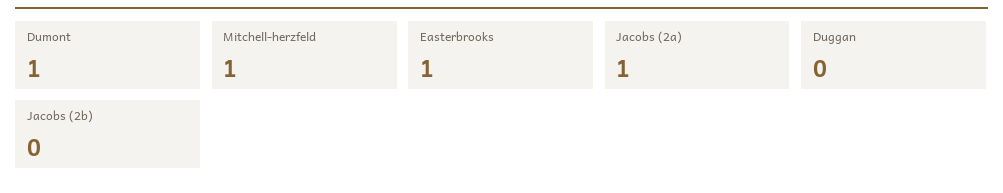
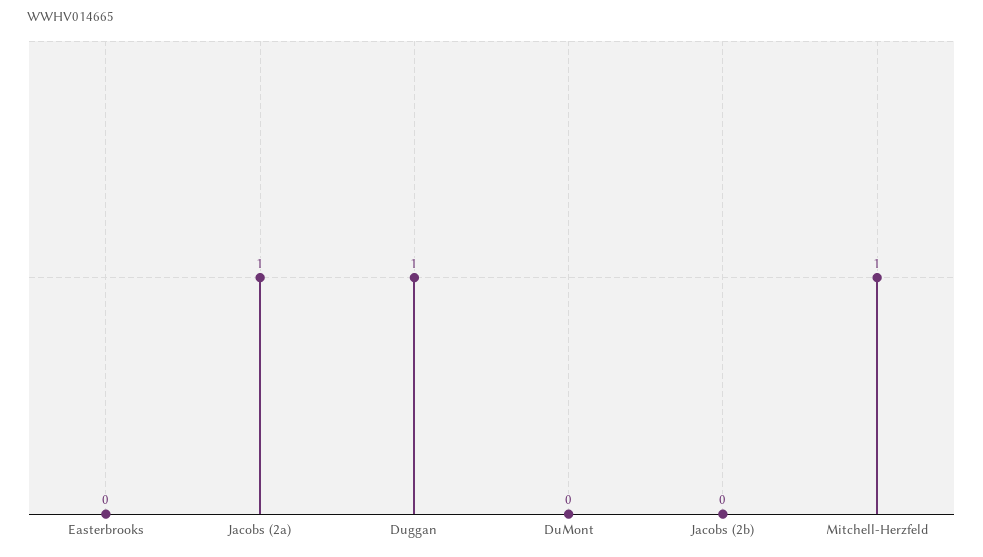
  {
-   "Dumont": 1,
+   "Dumont": 0,
    "Mitchell-herzfeld": 1,
-   "Easterbrooks": 1,
+   "Easterbrooks": 0,
    "Jacobs (2a)": 1,
-   "Duggan": 0,
+   "Duggan": 1,
    "Jacobs (2b)": 0
  }

